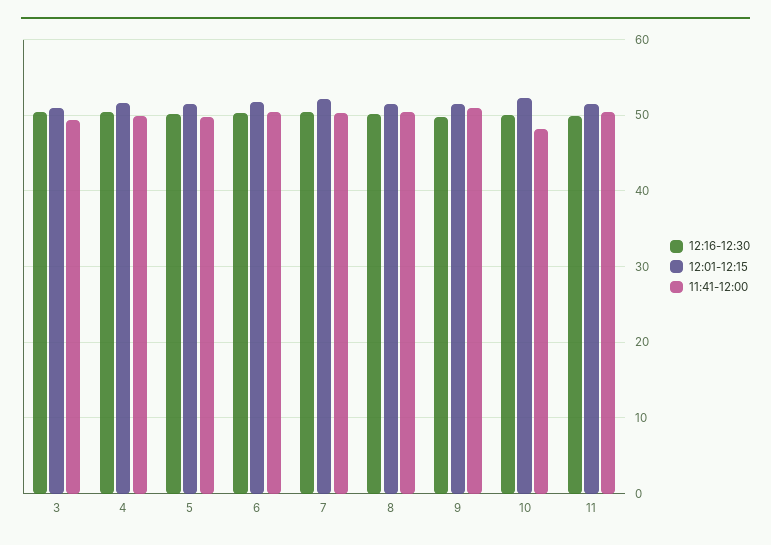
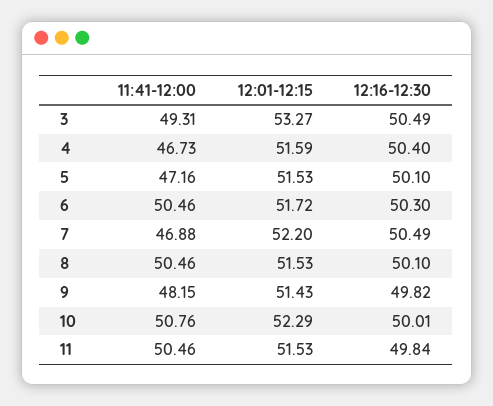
  {
    "12:16-12:30": {
      "3": 50.49,
      "4": 50.4,
      "5": 50.1,
      "6": 50.3,
      "7": 50.49,
      "8": 50.1,
      "9": 49.82,
      "10": 50.01,
      "11": 49.84
    },
    "12:01-12:15": {
-     "3": 51,
+     "3": 53.27,
      "4": 51.59,
      "5": 51.53,
      "6": 51.72,
      "7": 52.2,
      "8": 51.53,
      "9": 51.43,
      "10": 52.29,
      "11": 51.53
    },
    "11:41-12:00": {
      "3": 49.31,
-     "4": 50,
+     "4": 46.73,
-     "5": 50,
+     "5": 47.16,
      "6": 50.46,
-     "7": 50,
+     "7": 46.88,
      "8": 50.46,
-     "9": 51,
+     "9": 48.15,
-     "10": 48,
+     "10": 50.76,
      "11": 50.46
    }
  }

